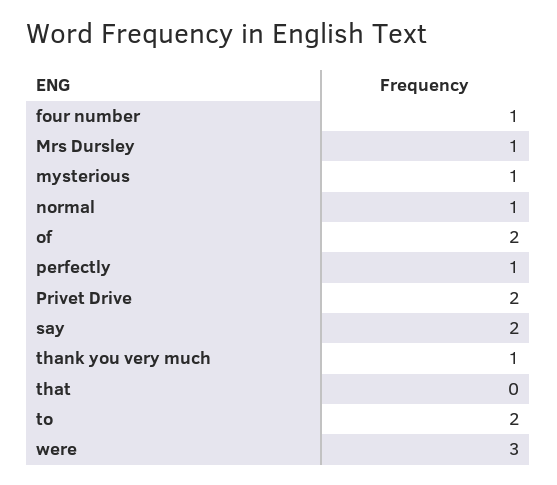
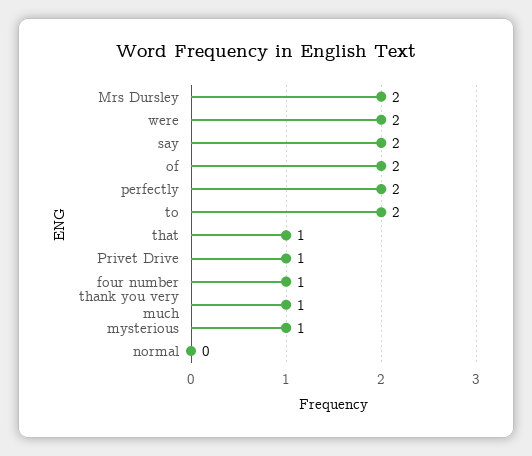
  {
    "four number": 1,
-   "Mrs Dursley": 1,
+   "Mrs Dursley": 2,
    "mysterious": 1,
-   "normal": 1,
+   "normal": 0,
    "of": 2,
-   "perfectly": 1,
+   "perfectly": 2,
-   "Privet Drive": 2,
+   "Privet Drive": 1,
    "say": 2,
    "thank you very much": 1,
-   "that": 0,
+   "that": 1,
    "to": 2,
-   "were": 3
+   "were": 2
  }

